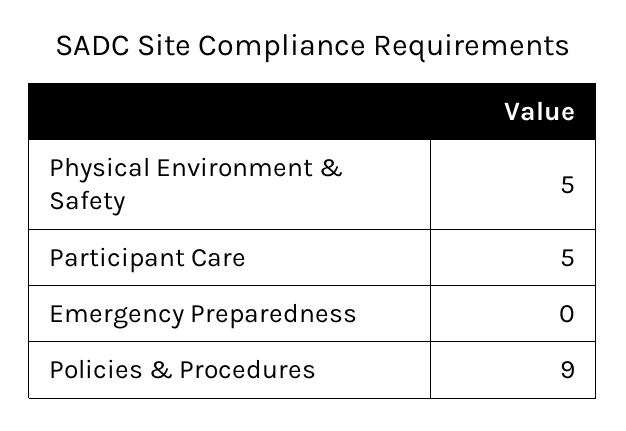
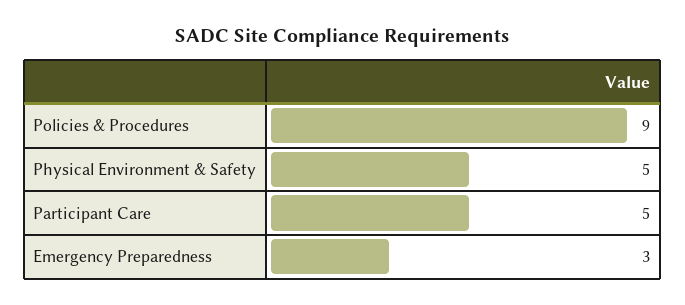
  {
    "Physical Environment & Safety": 5,
    "Participant Care": 5,
-   "Emergency Preparedness": 0,
+   "Emergency Preparedness": 3,
    "Policies & Procedures": 9
  }

